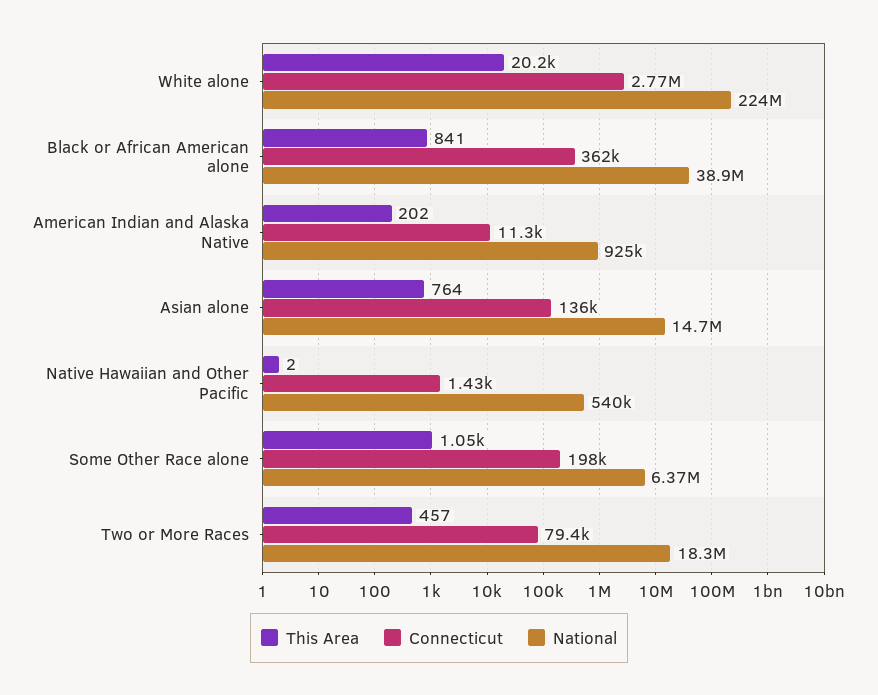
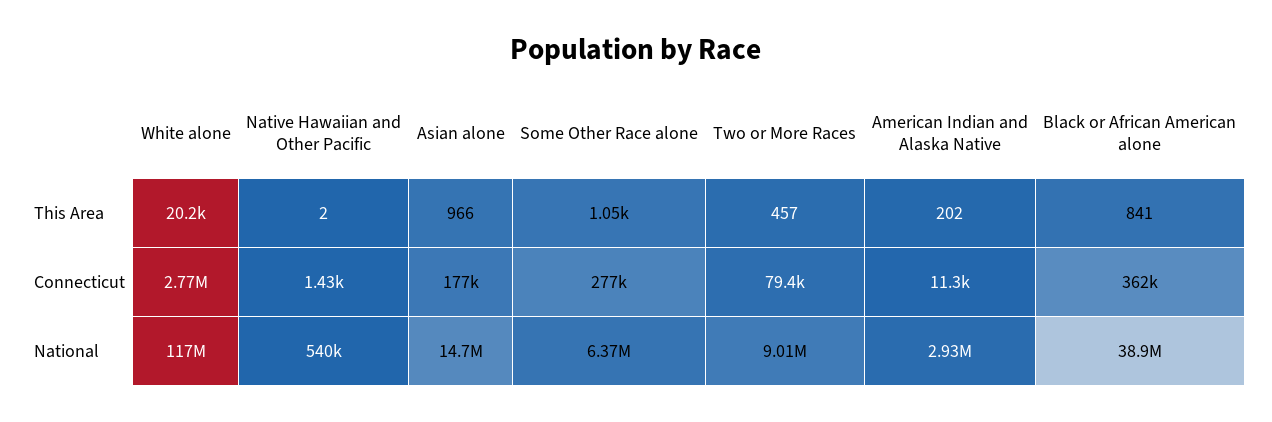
  {
    "This Area": {
      "White alone": 20200,
      "Black or African American alone": 841,
      "American Indian and Alaska Native": 202,
-     "Asian alone": 764,
+     "Asian alone": 966,
      "Native Hawaiian and Other Pacific": 2,
      "Some Other Race alone": 1050,
      "Two or More Races": 457
    },
    "Connecticut": {
      "White alone": 2770000,
      "Black or African American alone": 362000,
      "American Indian and Alaska Native": 11300,
-     "Asian alone": 136000,
+     "Asian alone": 177000,
      "Native Hawaiian and Other Pacific": 1430,
-     "Some Other Race alone": 198000,
+     "Some Other Race alone": 277000,
      "Two or More Races": 79400
    },
    "National": {
-     "White alone": 224000000,
+     "White alone": 117000000,
      "Black or African American alone": 38900000,
-     "American Indian and Alaska Native": 925000,
+     "American Indian and Alaska Native": 2930000,
      "Asian alone": 14700000,
      "Native Hawaiian and Other Pacific": 540000,
      "Some Other Race alone": 6370000,
-     "Two or More Races": 18300000
+     "Two or More Races": 9010000
    }
  }

